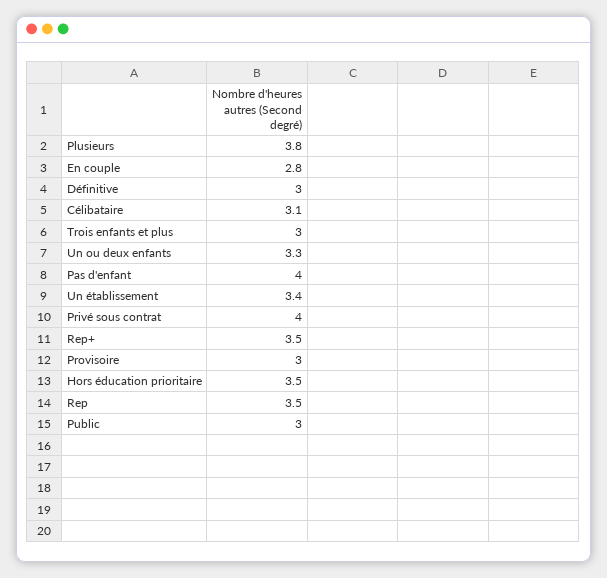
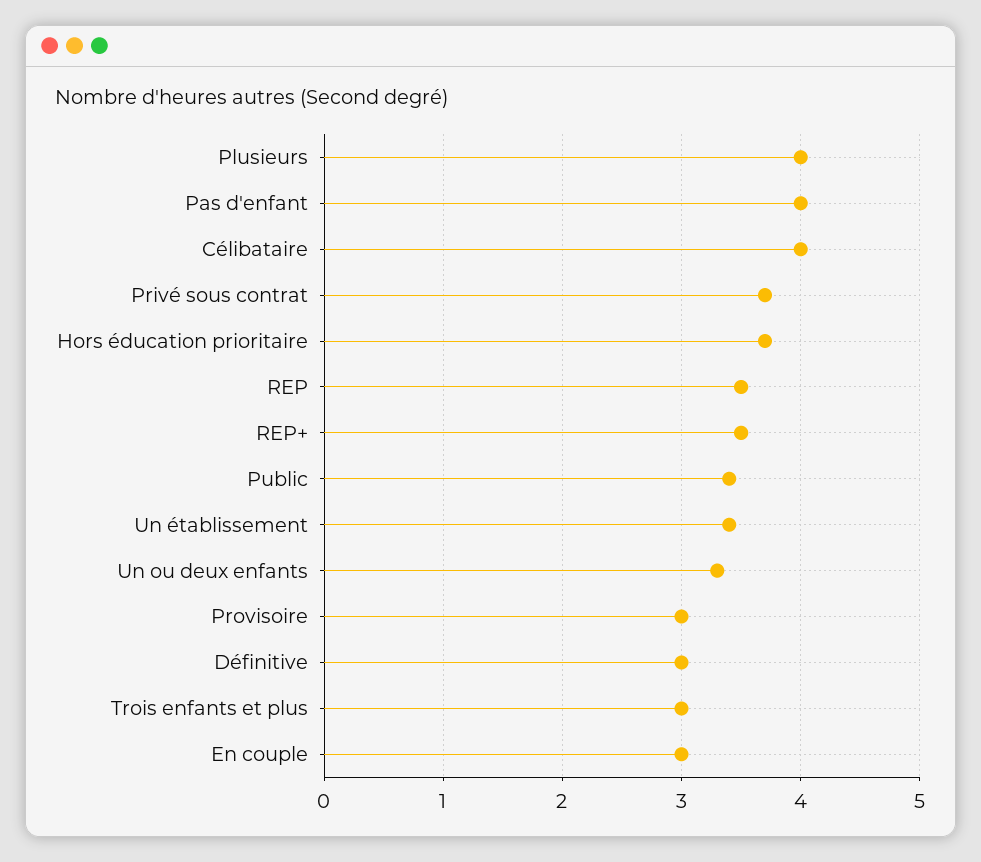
  {
-   "Plusieurs": 3.8,
+   "Plusieurs": 4,
-   "En couple": 2.8,
+   "En couple": 3,
    "Définitive": 3,
-   "Célibataire": 3.1,
+   "Célibataire": 4,
    "Trois enfants et plus": 3,
    "Un ou deux enfants": 3.3,
    "Pas d'enfant": 4,
    "Un établissement": 3.4,
-   "Privé sous contrat": 4,
+   "Privé sous contrat": 3.7,
    "Rep+": 3.5,
    "Provisoire": 3,
-   "Hors éducation prioritaire": 3.5,
+   "Hors éducation prioritaire": 3.7,
    "Rep": 3.5,
-   "Public": 3
+   "Public": 3.4
  }

